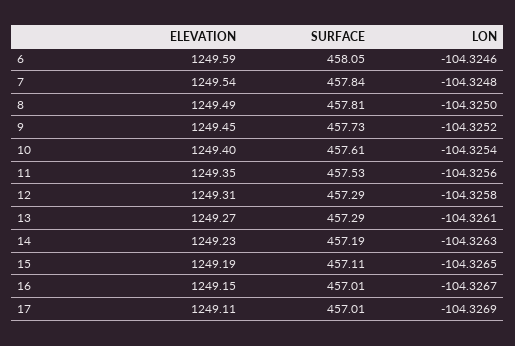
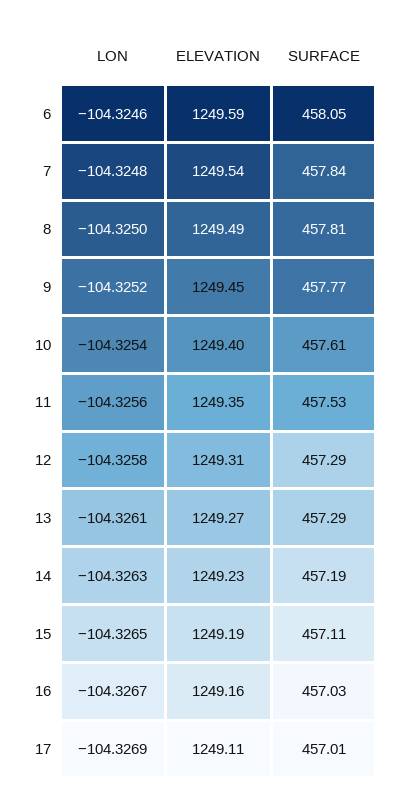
  {
    "ELEVATION": {
      "6": 1249.59,
      "7": 1249.54,
      "8": 1249.49,
      "9": 1249.45,
      "10": 1249.4,
      "11": 1249.35,
      "12": 1249.31,
      "13": 1249.27,
      "14": 1249.23,
      "15": 1249.19,
-     "16": 1249.15,
+     "16": 1249.16,
      "17": 1249.11
    },
    "SURFACE": {
      "6": 458.05,
      "7": 457.84,
      "8": 457.81,
-     "9": 457.73,
+     "9": 457.77,
      "10": 457.61,
      "11": 457.53,
      "12": 457.29,
      "13": 457.29,
      "14": 457.19,
      "15": 457.11,
-     "16": 457.01,
+     "16": 457.03,
      "17": 457.01
    },
    "LON": {
      "6": -104.3246,
      "7": -104.3248,
      "8": -104.325,
      "9": -104.3252,
      "10": -104.3254,
      "11": -104.3256,
      "12": -104.3258,
      "13": -104.3261,
      "14": -104.3263,
      "15": -104.3265,
      "16": -104.3267,
      "17": -104.3269
    }
  }

